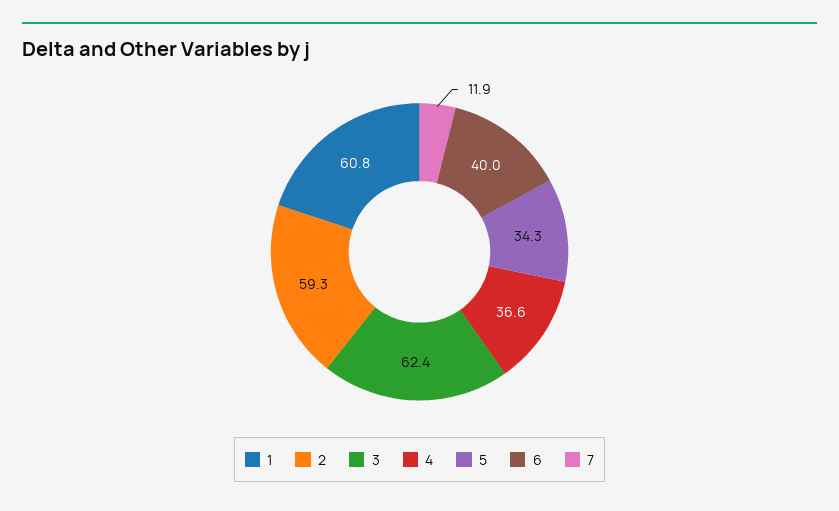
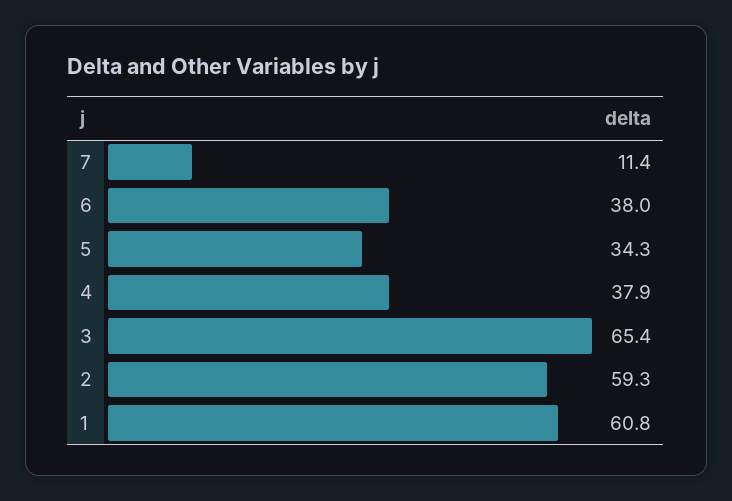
  {
    "1": 60.8,
    "2": 59.3,
-   "3": 62.4,
+   "3": 65.4,
-   "4": 36.6,
+   "4": 37.9,
    "5": 34.3,
-   "6": 40,
+   "6": 38,
-   "7": 11.9
+   "7": 11.4
  }

